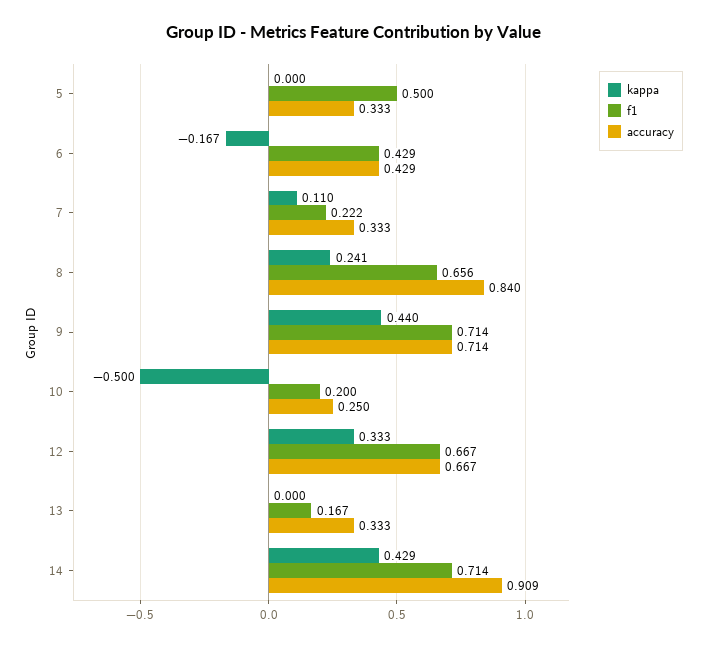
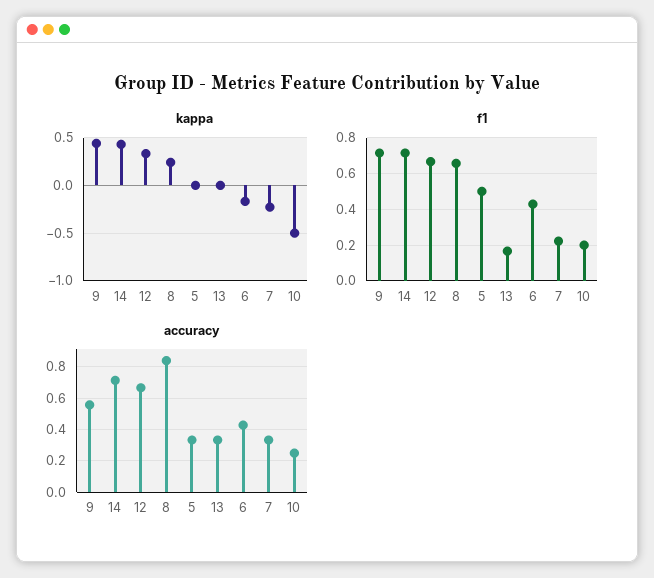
  {
    "kappa": {
      "5": 0,
      "6": -0.167,
-     "7": 0.11,
+     "7": -0.2,
      "8": 0.241,
      "9": 0.44,
      "10": -0.5,
      "12": 0.333,
      "13": 0,
      "14": 0.429
    },
    "f1": {
      "5": 0.5,
      "6": 0.429,
      "7": 0.222,
      "8": 0.656,
      "9": 0.714,
      "10": 0.2,
      "12": 0.667,
      "13": 0.167,
      "14": 0.714
    },
    "accuracy": {
      "5": 0.333,
      "6": 0.429,
      "7": 0.333,
      "8": 0.84,
-     "9": 0.714,
+     "9": 0.55,
      "10": 0.25,
      "12": 0.667,
      "13": 0.333,
-     "14": 0.909
+     "14": 0.7
    }
  }

